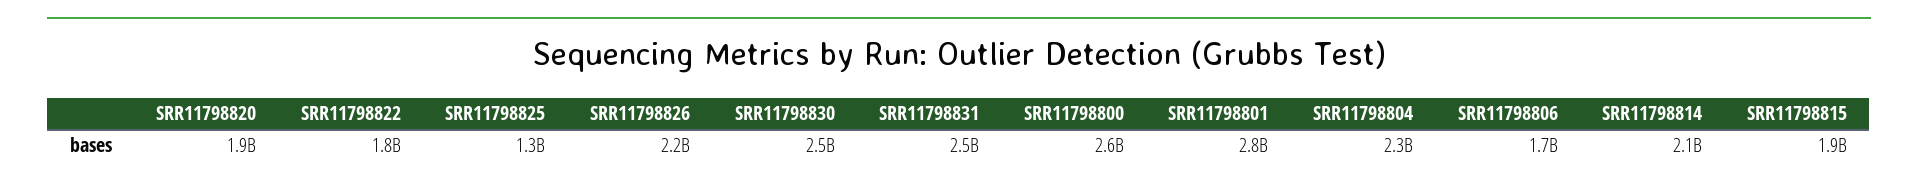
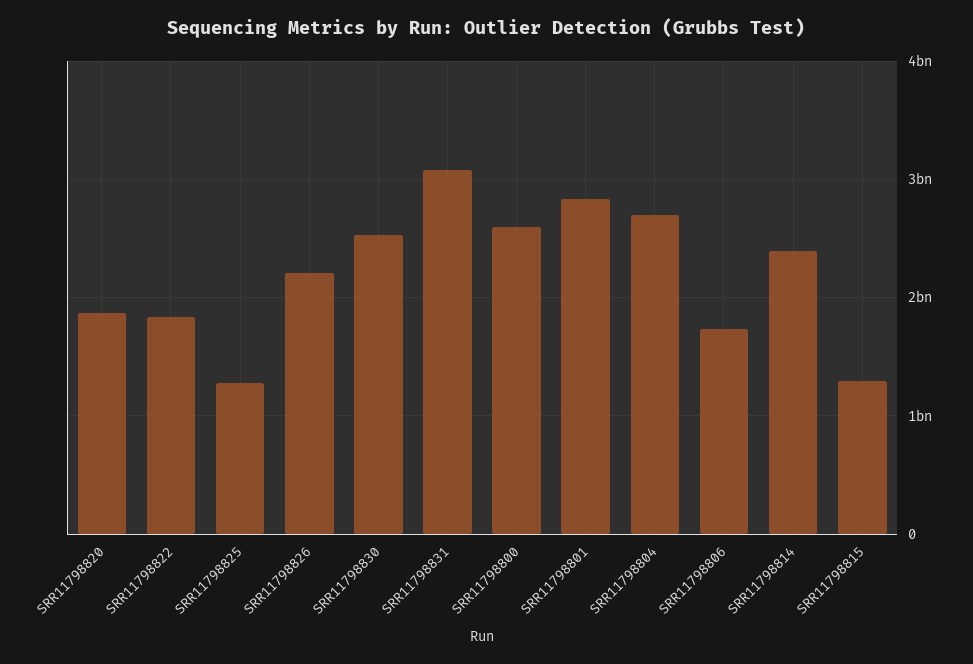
  {
    "SRR11798820": 1900000000,
    "SRR11798822": 1800000000,
    "SRR11798825": 1300000000,
    "SRR11798826": 2200000000,
    "SRR11798830": 2500000000,
-   "SRR11798831": 2500000000,
+   "SRR11798831": 3100000000,
    "SRR11798800": 2600000000,
    "SRR11798801": 2800000000,
-   "SRR11798804": 2300000000,
+   "SRR11798804": 2700000000,
    "SRR11798806": 1700000000,
-   "SRR11798814": 2100000000,
+   "SRR11798814": 2400000000,
-   "SRR11798815": 1900000000
+   "SRR11798815": 1300000000
  }

